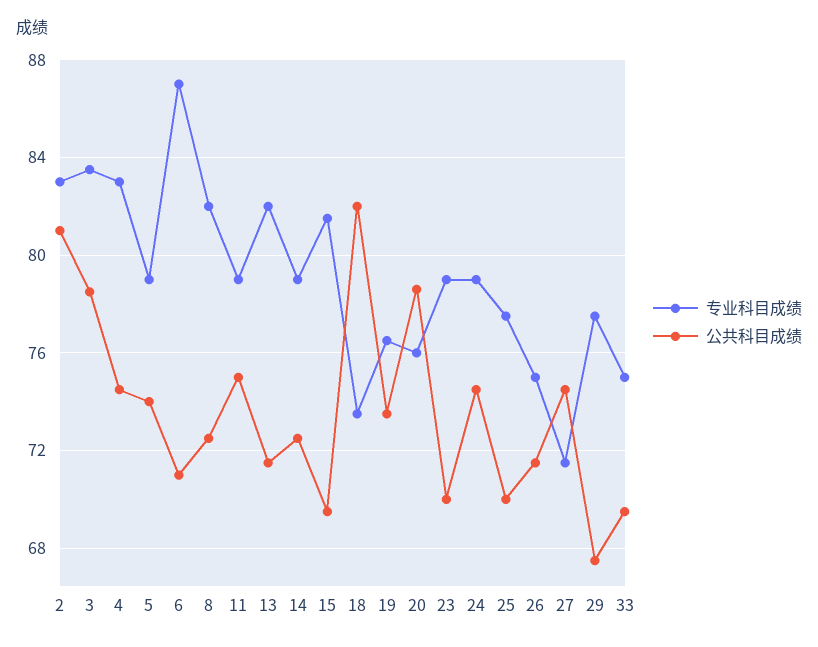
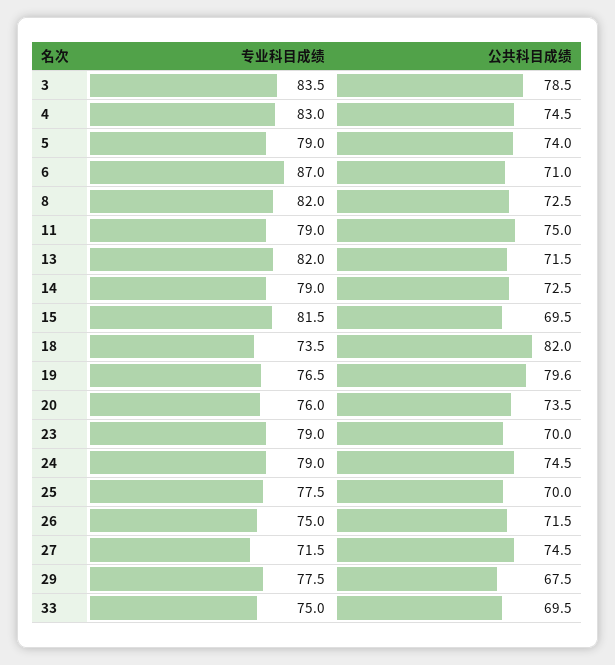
  {
    "专业科目成绩": {
-     "2": 83,
      "3": 83.5,
      "4": 83,
      "5": 79,
      "6": 87,
      "8": 82,
      "11": 79,
      "13": 82,
      "14": 79,
      "15": 81.5,
      "18": 73.5,
      "19": 76.5,
      "20": 76,
      "23": 79,
      "24": 79,
      "25": 77.5,
      "26": 75,
      "27": 71.5,
      "29": 77.5,
      "33": 75
    },
    "公共科目成绩": {
-     "2": 81,
      "3": 78.5,
      "4": 74.5,
      "5": 74,
      "6": 71,
      "8": 72.5,
      "11": 75,
      "13": 71.5,
      "14": 72.5,
      "15": 69.5,
      "18": 82,
-     "19": 73.5,
+     "19": 79.6,
-     "20": 78.5,
+     "20": 73.5,
      "23": 70,
      "24": 74.5,
      "25": 70,
      "26": 71.5,
      "27": 74.5,
      "29": 67.5,
      "33": 69.5
    }
  }

